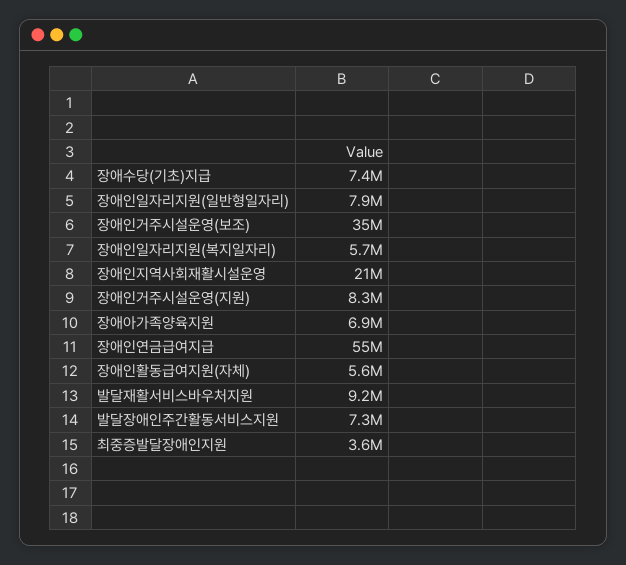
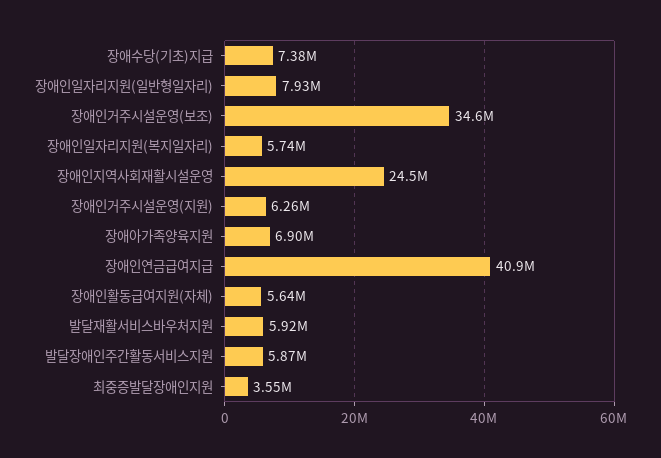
  {
    "장애수당(기초)지급": 7380000,
    "장애인일자리지원(일반형일자리)": 7930000,
    "장애인거주시설운영(보조)": 34600000,
    "장애인일자리지원(복지일자리)": 5740000,
-   "장애인지역사회재활시설운영": 21000000,
+   "장애인지역사회재활시설운영": 24500000,
-   "장애인거주시설운영(지원)": 8300000,
+   "장애인거주시설운영(지원)": 6260000,
    "장애아가족양육지원": 6900000,
-   "장애인연금급여지급": 55000000,
+   "장애인연금급여지급": 40900000,
    "장애인활동급여지원(자체)": 5640000,
-   "발달재활서비스바우처지원": 9200000,
+   "발달재활서비스바우처지원": 5920000,
-   "발달장애인주간활동서비스지원": 7300000,
+   "발달장애인주간활동서비스지원": 5870000,
    "최중증발달장애인지원": 3550000
  }

